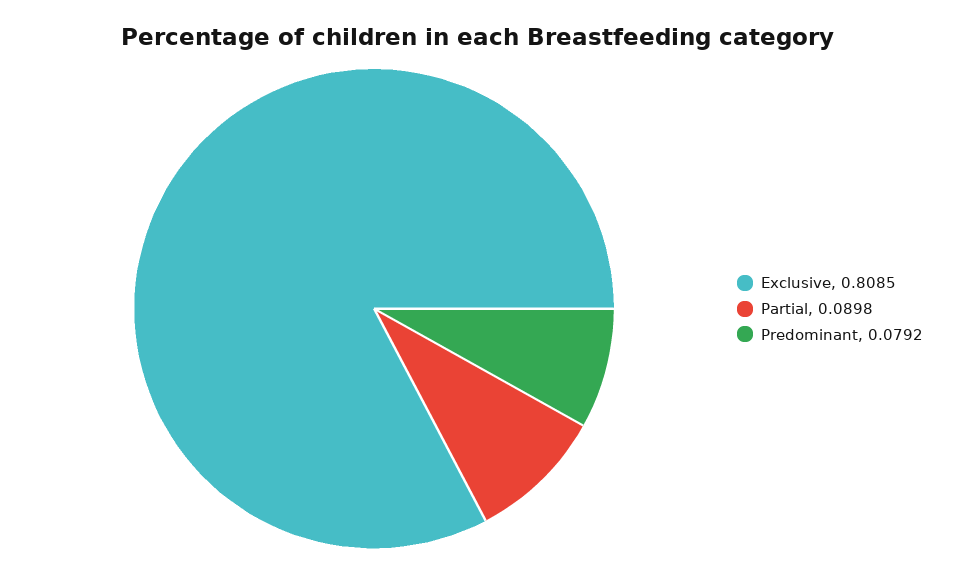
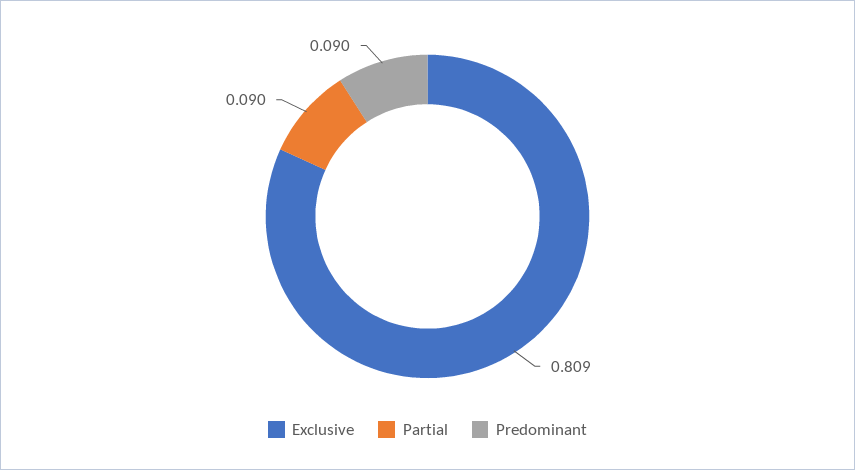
  {
    "Exclusive": 0.8085,
    "Partial": 0.0898,
-   "Predominant": 0.0792
+   "Predominant": 0.09
  }

